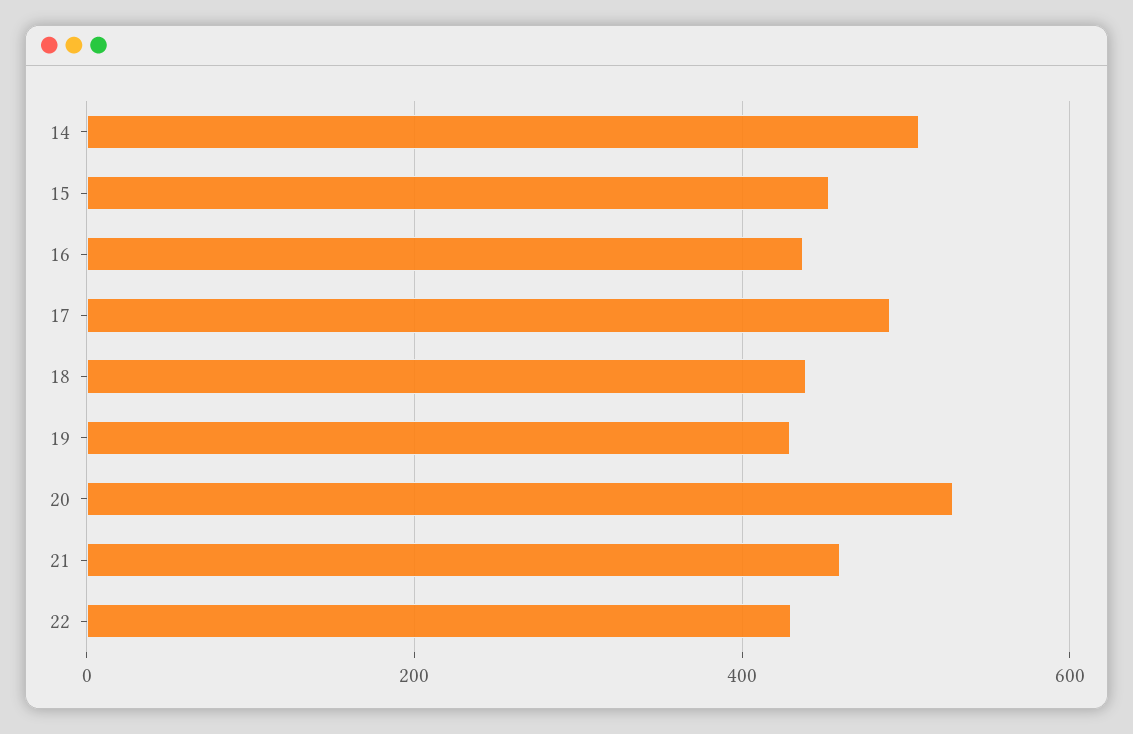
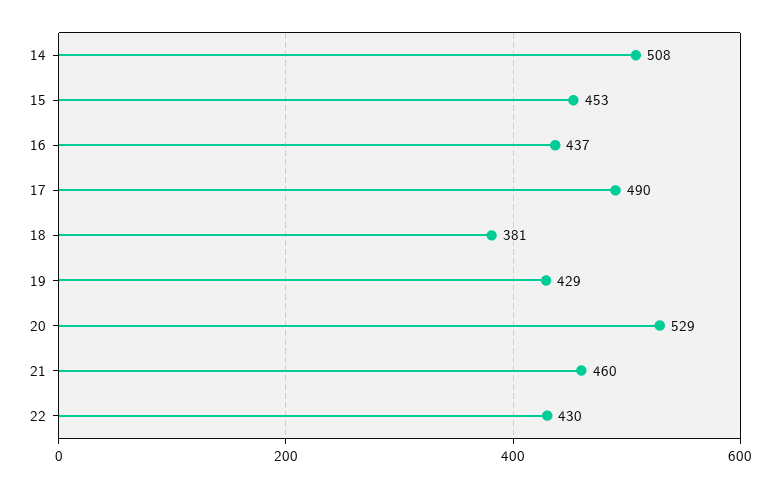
  {
    "14": 508,
    "15": 453,
    "16": 437,
    "17": 490,
-   "18": 440,
+   "18": 381,
    "19": 429,
    "20": 529,
    "21": 460,
    "22": 430
  }

